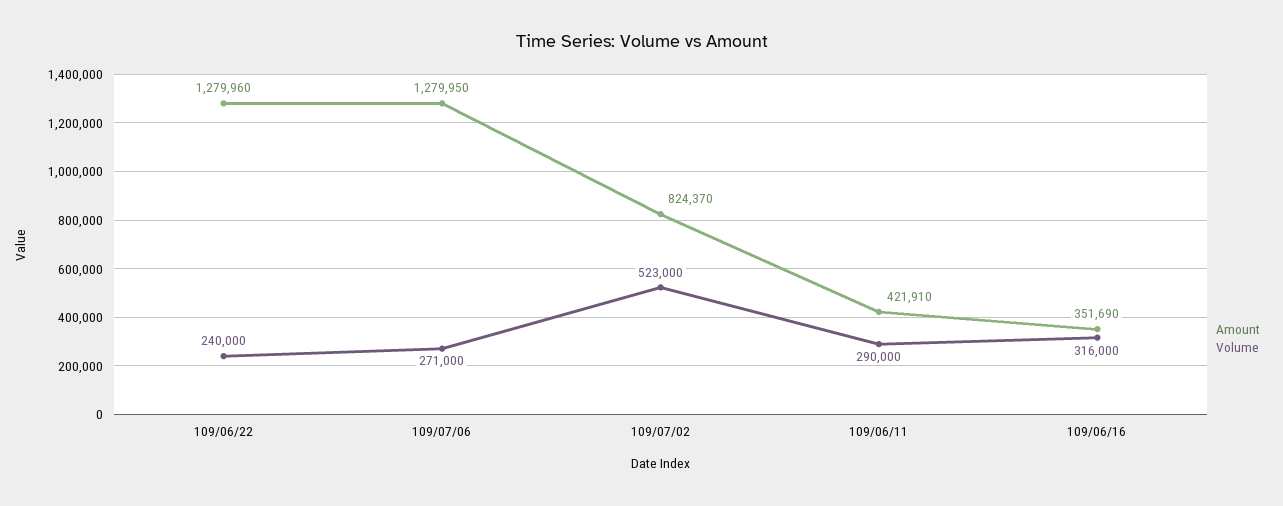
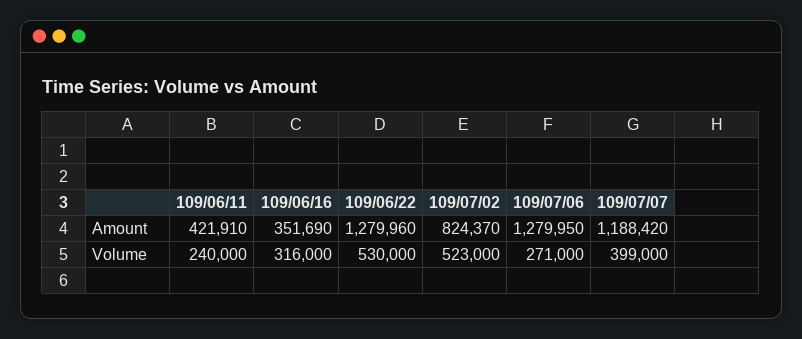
  {
    "Amount": {
      "109/06/22": 1279960,
      "109/07/06": 1279950,
      "109/07/02": 824370,
      "109/06/11": 421910,
-     "109/06/16": 351690
+     "109/06/16": 351690,
+     "109/07/07": 1188420
    },
    "Volume": {
-     "109/06/22": 240000,
+     "109/06/22": 530000,
      "109/07/06": 271000,
      "109/07/02": 523000,
-     "109/06/11": 290000,
+     "109/06/11": 240000,
-     "109/06/16": 316000
+     "109/06/16": 316000,
+     "109/07/07": 399000
    }
  }

